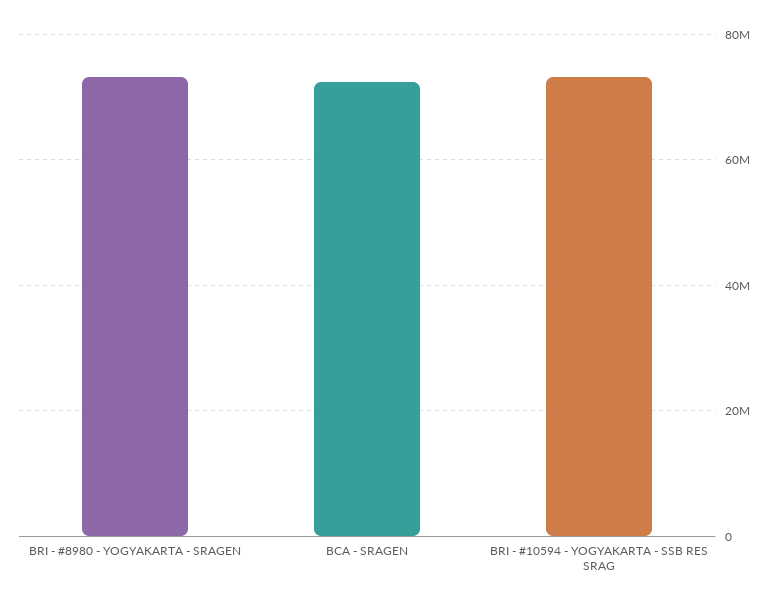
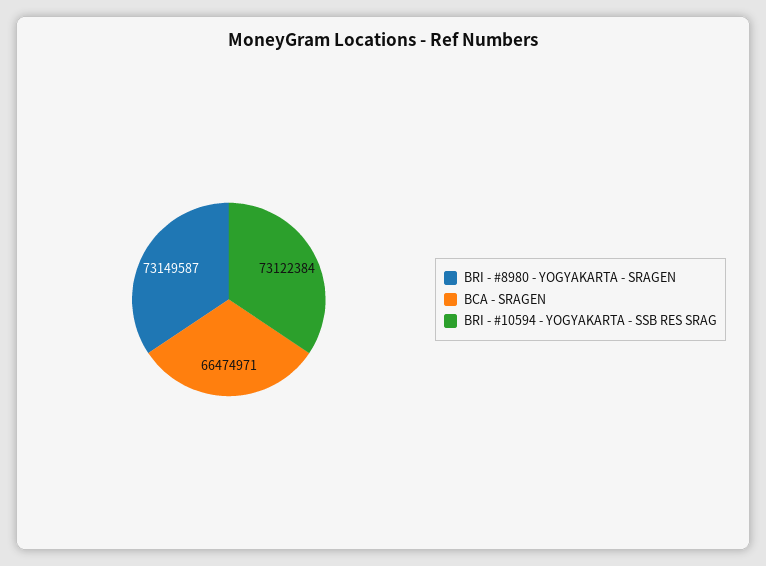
  {
    "BRI - #8980 - YOGYAKARTA - SRAGEN": 73149587,
-   "BCA - SRAGEN": 72000000,
+   "BCA - SRAGEN": 66474971,
    "BRI - #10594 - YOGYAKARTA - SSB RES SRAG": 73122384
  }

